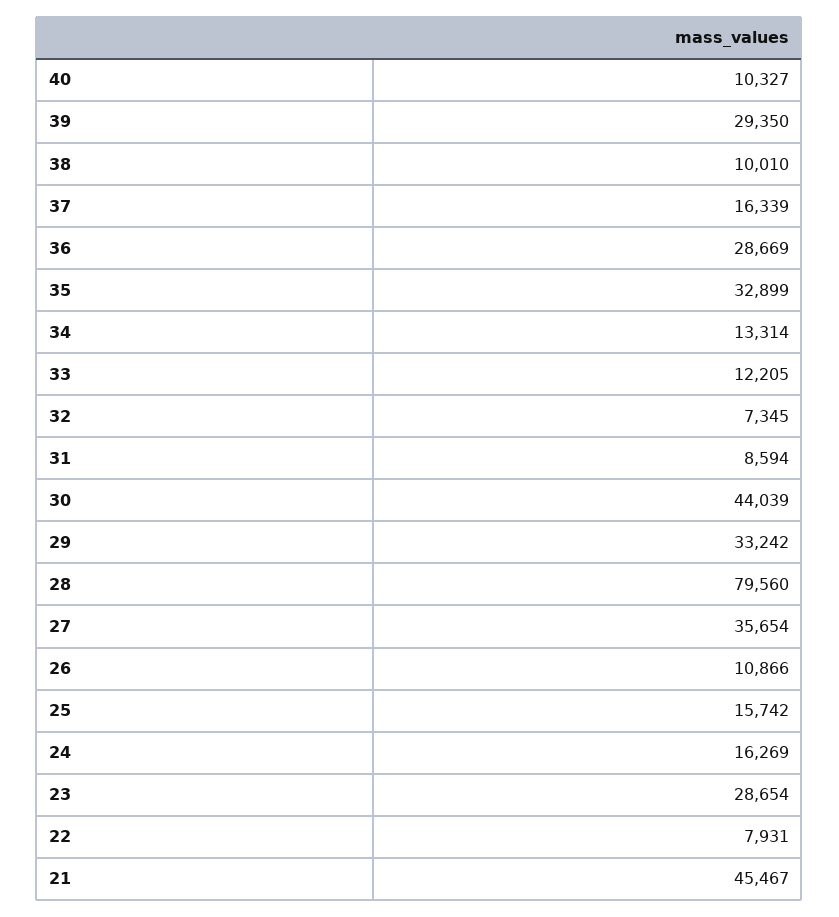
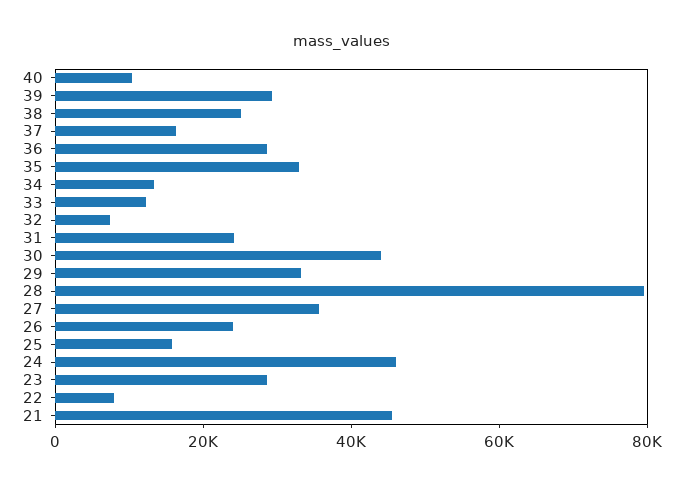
  {
    "40": 10327,
    "39": 29350,
-   "38": 10010,
+   "38": 25000,
    "37": 16339,
    "36": 28669,
    "35": 32899,
    "34": 13314,
    "33": 12205,
    "32": 7345,
-   "31": 8594,
+   "31": 25000,
    "30": 44039,
    "29": 33242,
    "28": 79560,
    "27": 35654,
-   "26": 10866,
+   "26": 25000,
    "25": 15742,
-   "24": 16269,
+   "24": 45000,
    "23": 28654,
    "22": 7931,
    "21": 45467
  }

